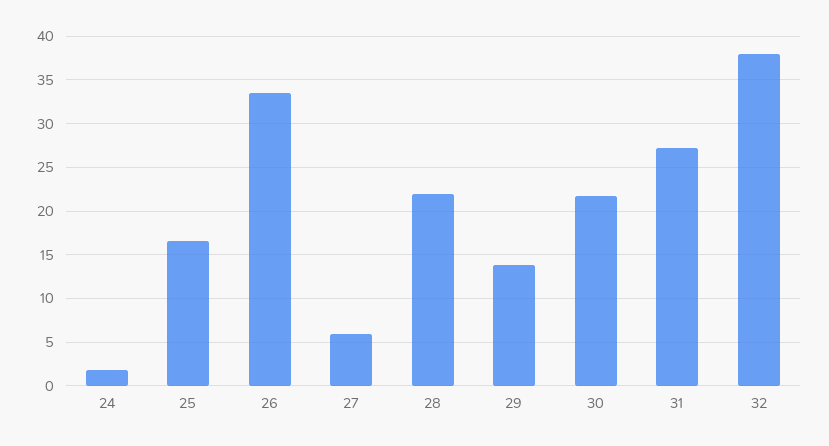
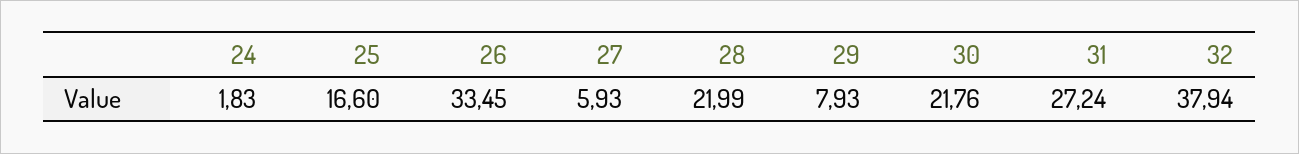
  {
    "24": 1.83,
    "25": 16.6,
    "26": 33.45,
    "27": 5.93,
    "28": 21.99,
-   "29": 14,
+   "29": 7.93,
    "30": 21.76,
    "31": 27.24,
    "32": 37.94
  }

